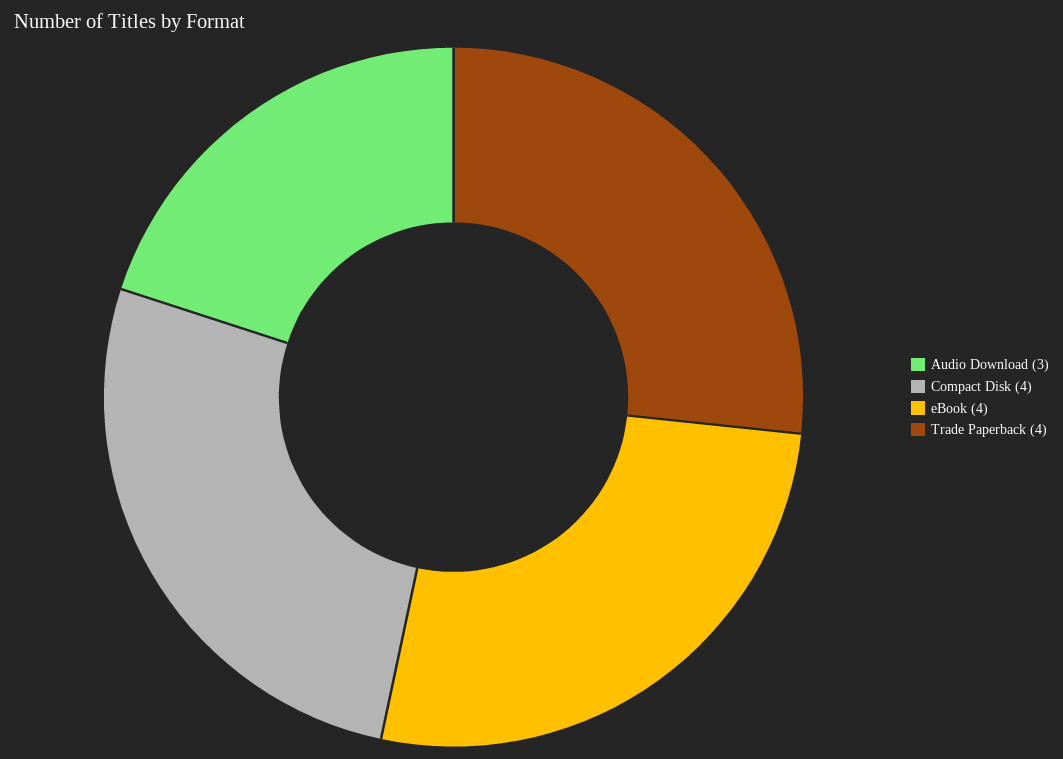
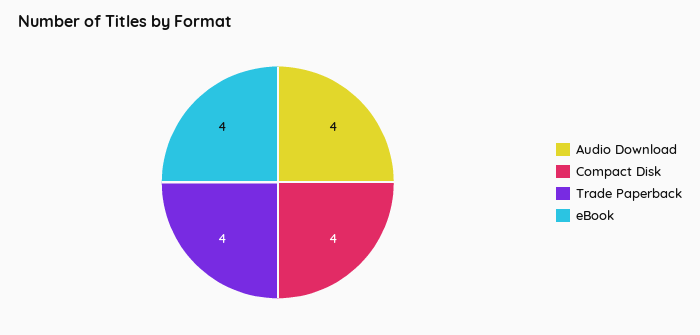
  {
-   "Audio Download": 3,
+   "Audio Download": 4,
    "Compact Disk": 4,
    "eBook": 4,
    "Trade Paperback": 4
  }

